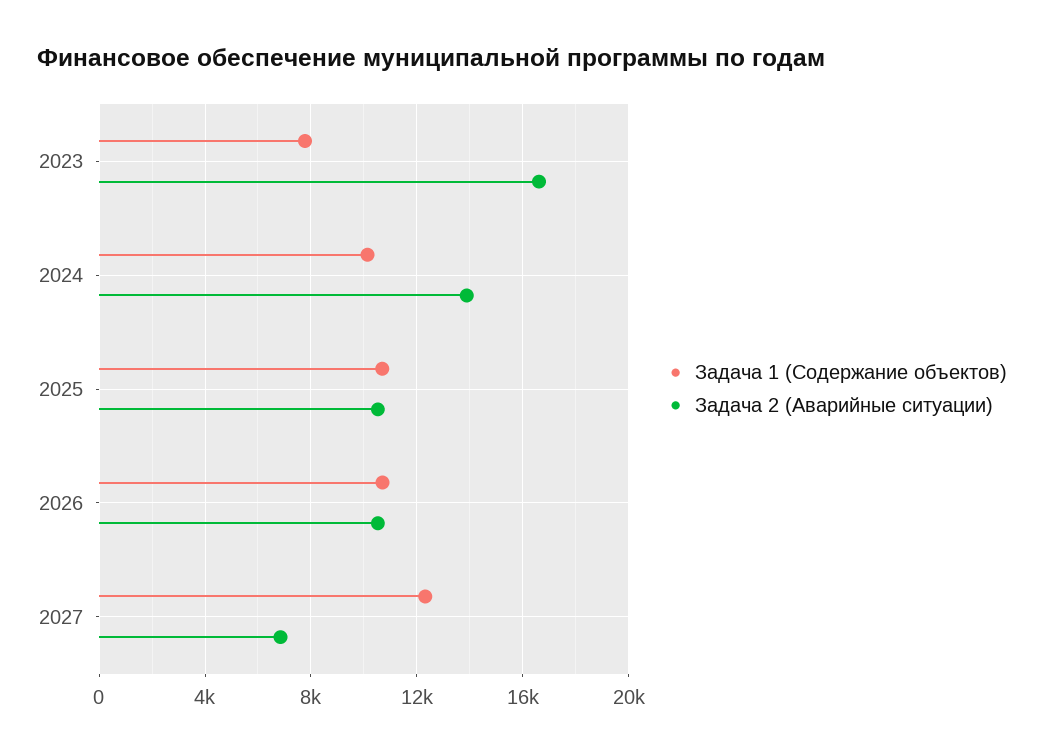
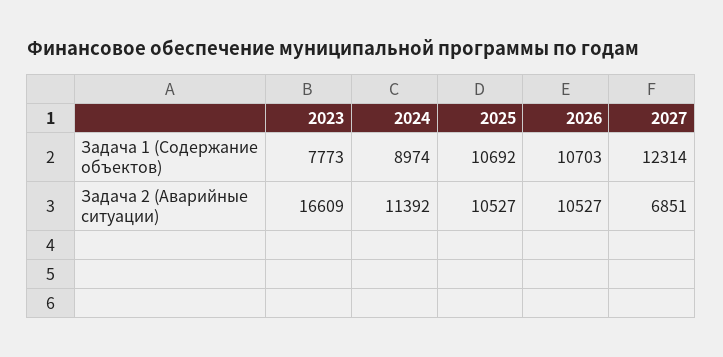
  {
    "Задача 1 (Содержание объектов)": {
      "2023": 7773,
-     "2024": 10000,
+     "2024": 8974,
      "2025": 10692,
      "2026": 10703,
      "2027": 12314
    },
    "Задача 2 (Аварийные ситуации)": {
      "2023": 16609,
-     "2024": 14000,
+     "2024": 11392,
      "2025": 10527,
      "2026": 10527,
      "2027": 6851
    }
  }

